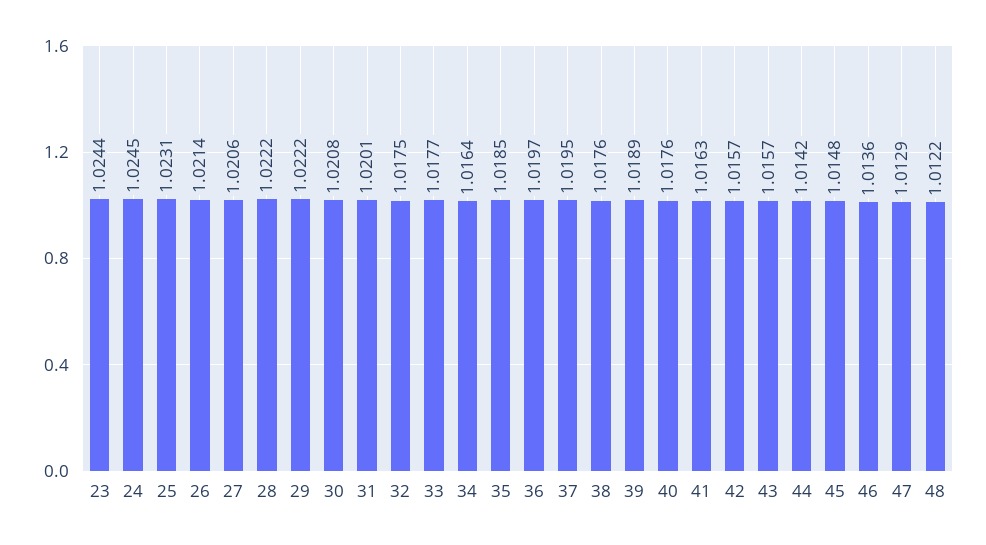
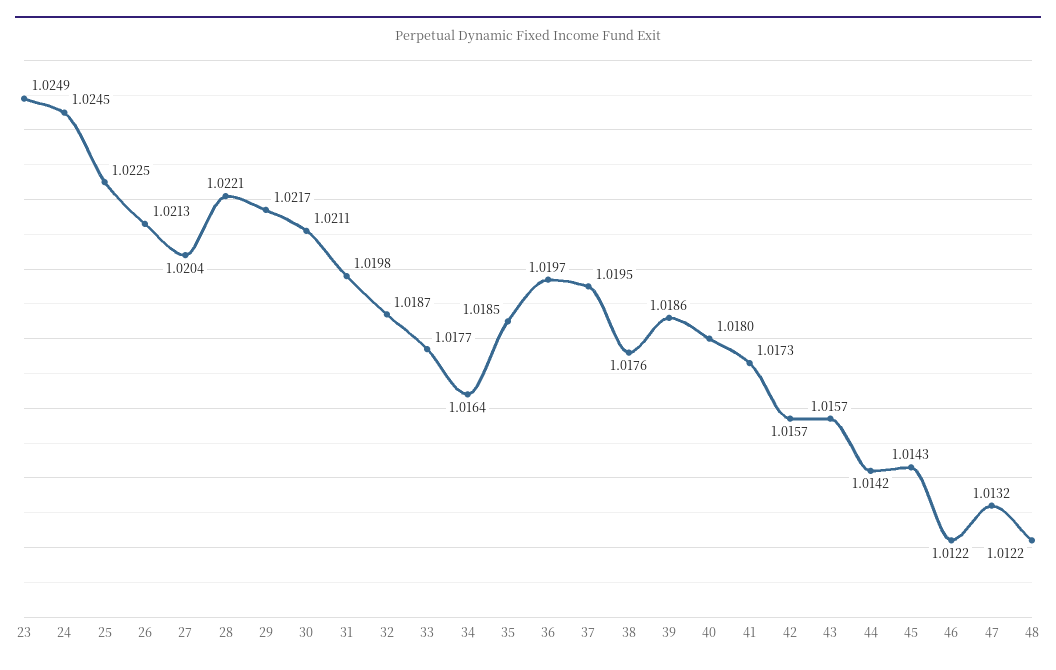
  {
-   "23": 1.0244,
+   "23": 1.0249,
    "24": 1.0245,
-   "25": 1.0231,
+   "25": 1.0225,
-   "26": 1.0214,
+   "26": 1.0213,
-   "27": 1.0206,
+   "27": 1.0204,
-   "28": 1.0222,
+   "28": 1.0221,
-   "29": 1.0222,
+   "29": 1.0217,
-   "30": 1.0208,
+   "30": 1.0211,
-   "31": 1.0201,
+   "31": 1.0198,
-   "32": 1.0175,
+   "32": 1.0187,
    "33": 1.0177,
    "34": 1.0164,
    "35": 1.0185,
    "36": 1.0197,
    "37": 1.0195,
    "38": 1.0176,
-   "39": 1.0189,
+   "39": 1.0186,
-   "40": 1.0176,
+   "40": 1.018,
-   "41": 1.0163,
+   "41": 1.0173,
    "42": 1.0157,
    "43": 1.0157,
    "44": 1.0142,
-   "45": 1.0148,
+   "45": 1.0143,
-   "46": 1.0136,
+   "46": 1.0122,
-   "47": 1.0129,
+   "47": 1.0132,
    "48": 1.0122
  }

